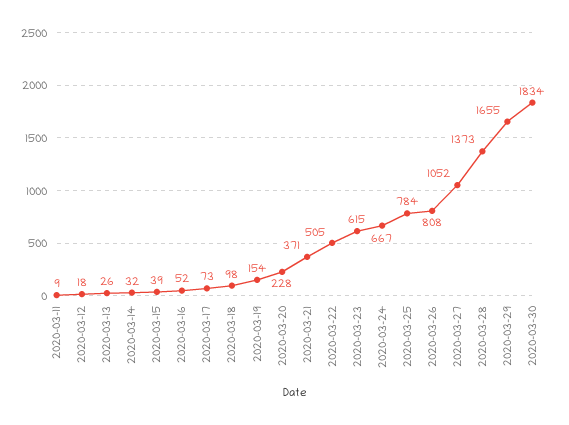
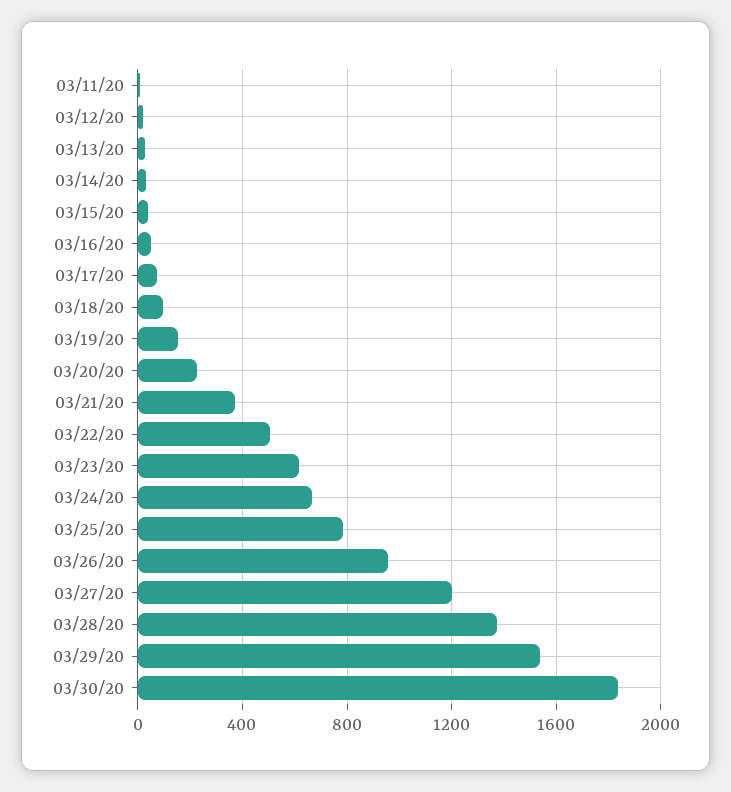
  {
    "2020-03-11": 9,
    "2020-03-12": 18,
    "2020-03-13": 26,
    "2020-03-14": 32,
    "2020-03-15": 39,
    "2020-03-16": 52,
    "2020-03-17": 73,
    "2020-03-18": 98,
    "2020-03-19": 154,
    "2020-03-20": 228,
    "2020-03-21": 371,
    "2020-03-22": 505,
    "2020-03-23": 615,
    "2020-03-24": 667,
    "2020-03-25": 784,
-   "2020-03-26": 808,
+   "2020-03-26": 950,
-   "2020-03-27": 1052,
+   "2020-03-27": 1200,
    "2020-03-28": 1373,
-   "2020-03-29": 1655,
+   "2020-03-29": 1550,
    "2020-03-30": 1834
  }

